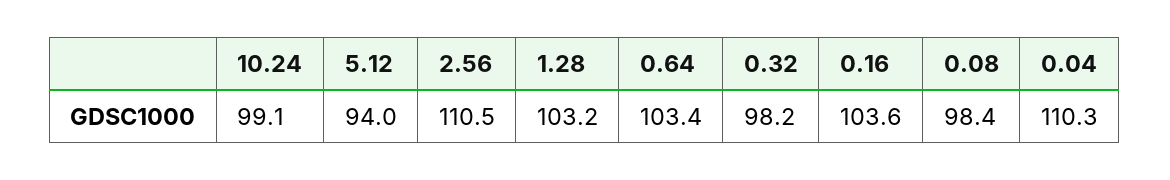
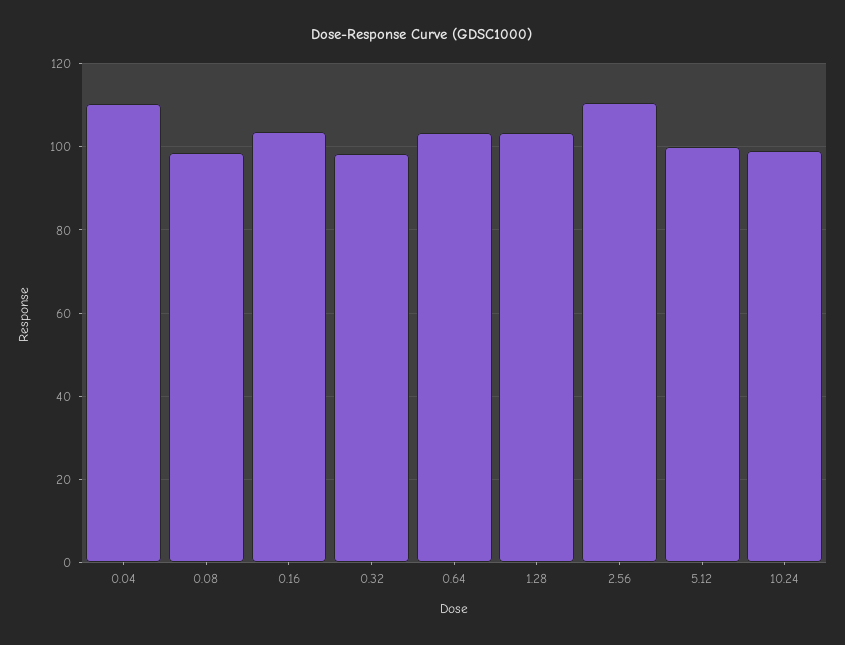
  {
    "10.24": 99.1,
-   "5.12": 94,
+   "5.12": 100,
    "2.56": 110.5,
    "1.28": 103.2,
    "0.64": 103.4,
    "0.32": 98.2,
    "0.16": 103.6,
    "0.08": 98.4,
    "0.04": 110.3
  }

